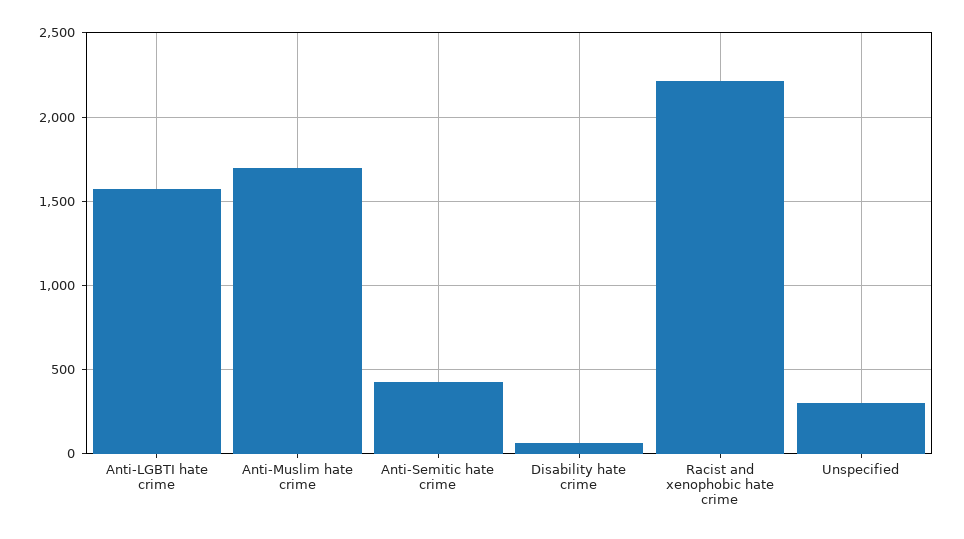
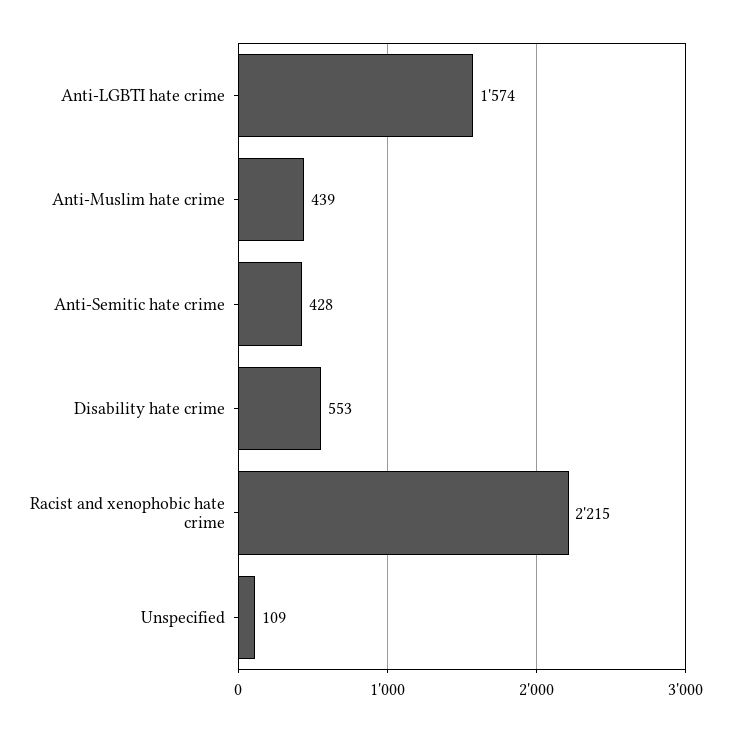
  {
    "Anti-LGBTI hate crime": 1574,
-   "Anti-Muslim hate crime": 1700,
+   "Anti-Muslim hate crime": 439,
    "Anti-Semitic hate crime": 428,
-   "Disability hate crime": 50,
+   "Disability hate crime": 553,
    "Racist and xenophobic hate crime": 2215,
-   "Unspecified": 300
+   "Unspecified": 109
  }

